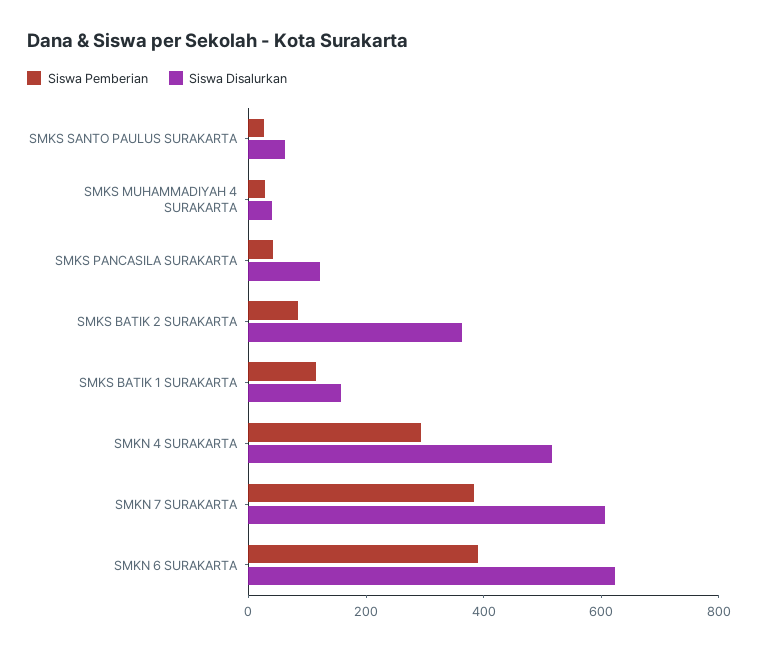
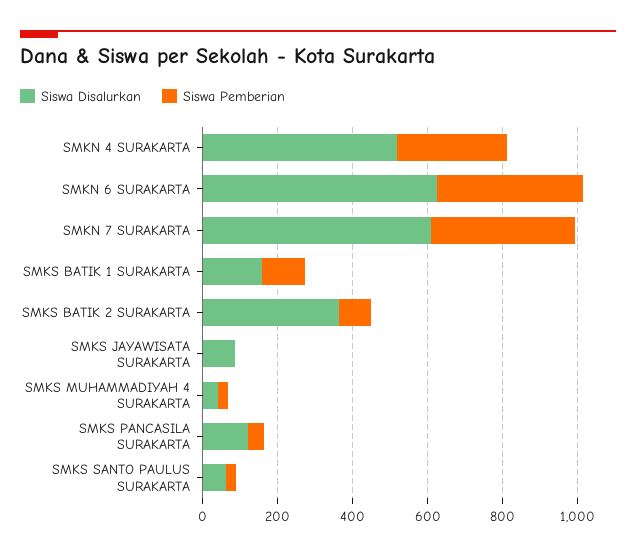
  {
    "Siswa Pemberian": {
      "SMKS SANTO PAULUS SURAKARTA": 50,
      "SMKS MUHAMMADIYAH 4 SURAKARTA": 50,
      "SMKS PANCASILA SURAKARTA": 50,
      "SMKS BATIK 2 SURAKARTA": 100,
      "SMKS BATIK 1 SURAKARTA": 100,
      "SMKN 4 SURAKARTA": 300,
      "SMKN 7 SURAKARTA": 400,
-     "SMKN 6 SURAKARTA": 400
+     "SMKN 6 SURAKARTA": 400,
+     "SMKS JAYAWISATA SURAKARTA": 0
    },
    "Siswa Disalurkan": {
      "SMKS SANTO PAULUS SURAKARTA": 50,
      "SMKS MUHAMMADIYAH 4 SURAKARTA": 50,
      "SMKS PANCASILA SURAKARTA": 100,
      "SMKS BATIK 2 SURAKARTA": 350,
      "SMKS BATIK 1 SURAKARTA": 150,
      "SMKN 4 SURAKARTA": 500,
      "SMKN 7 SURAKARTA": 600,
-     "SMKN 6 SURAKARTA": 600
+     "SMKN 6 SURAKARTA": 600,
+     "SMKS JAYAWISATA SURAKARTA": 100
    }
  }

